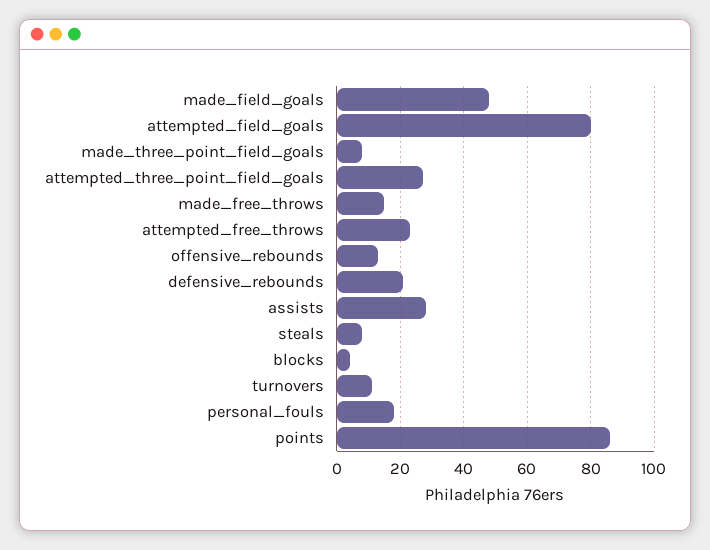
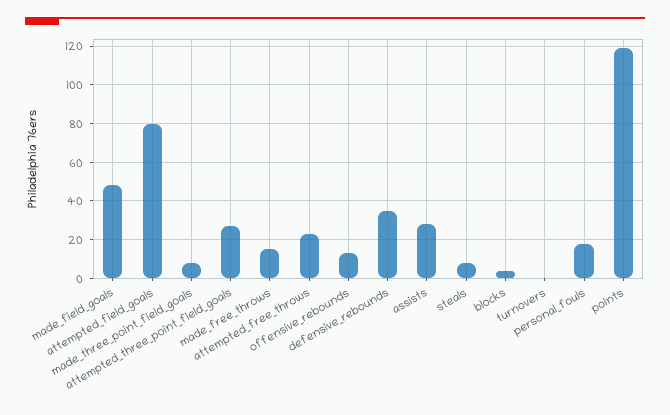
  {
    "made_field_goals": 50,
    "attempted_field_goals": 80,
    "made_three_point_field_goals": 10,
    "attempted_three_point_field_goals": 25,
    "made_free_throws": 15,
    "attempted_free_throws": 25,
    "offensive_rebounds": 15,
-   "defensive_rebounds": 20,
+   "defensive_rebounds": 35,
    "assists": 30,
    "steals": 10,
    "blocks": 5,
-   "turnovers": 10,
+   "turnovers": 0,
    "personal_fouls": 20,
-   "points": 85
+   "points": 120
  }

